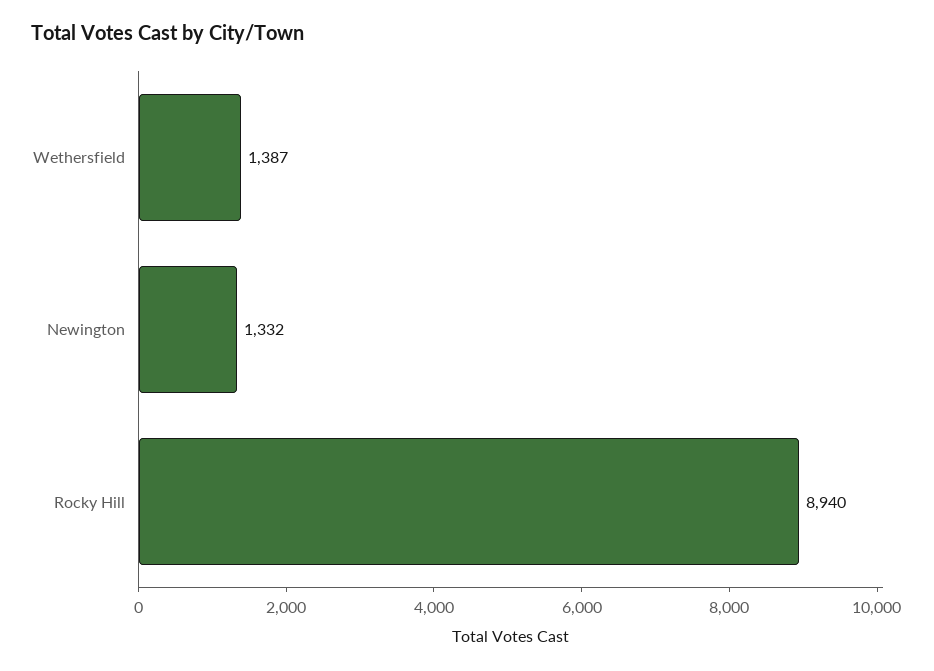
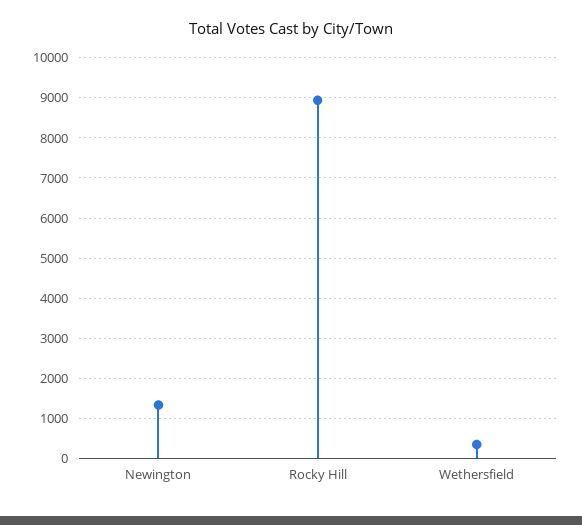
  {
-   "Wethersfield": 1387,
+   "Wethersfield": 400,
    "Newington": 1332,
    "Rocky Hill": 8940
  }

